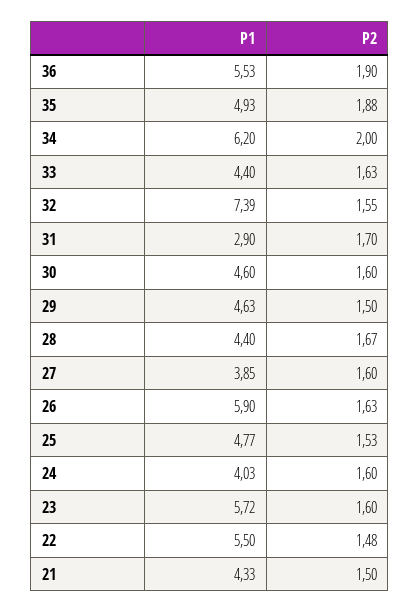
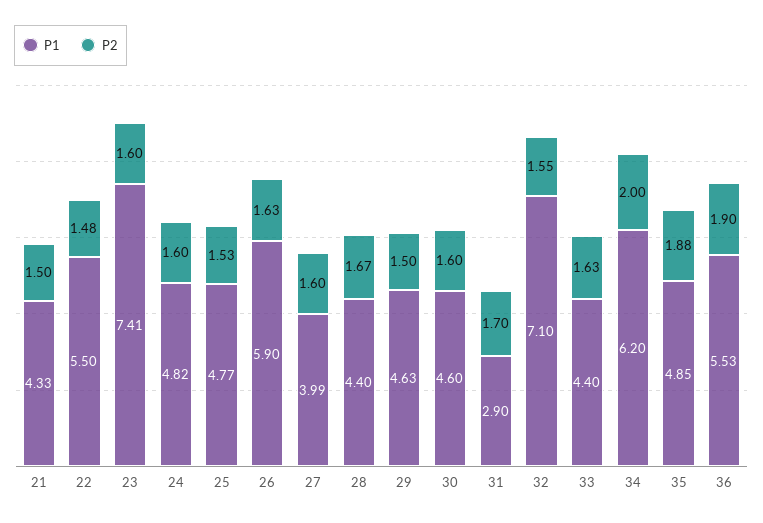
  {
    "P1": {
      "36": 5.53,
-     "35": 4.93,
+     "35": 4.85,
      "34": 6.2,
      "33": 4.4,
-     "32": 7.39,
+     "32": 7.1,
      "31": 2.9,
      "30": 4.6,
      "29": 4.63,
      "28": 4.4,
-     "27": 3.85,
+     "27": 3.99,
      "26": 5.9,
      "25": 4.77,
-     "24": 4.03,
+     "24": 4.82,
-     "23": 5.72,
+     "23": 7.41,
      "22": 5.5,
      "21": 4.33
    },
    "P2": {
      "36": 1.9,
      "35": 1.88,
      "34": 2,
      "33": 1.63,
      "32": 1.55,
      "31": 1.7,
      "30": 1.6,
      "29": 1.5,
      "28": 1.67,
      "27": 1.6,
      "26": 1.63,
      "25": 1.53,
      "24": 1.6,
      "23": 1.6,
      "22": 1.48,
      "21": 1.5
    }
  }

